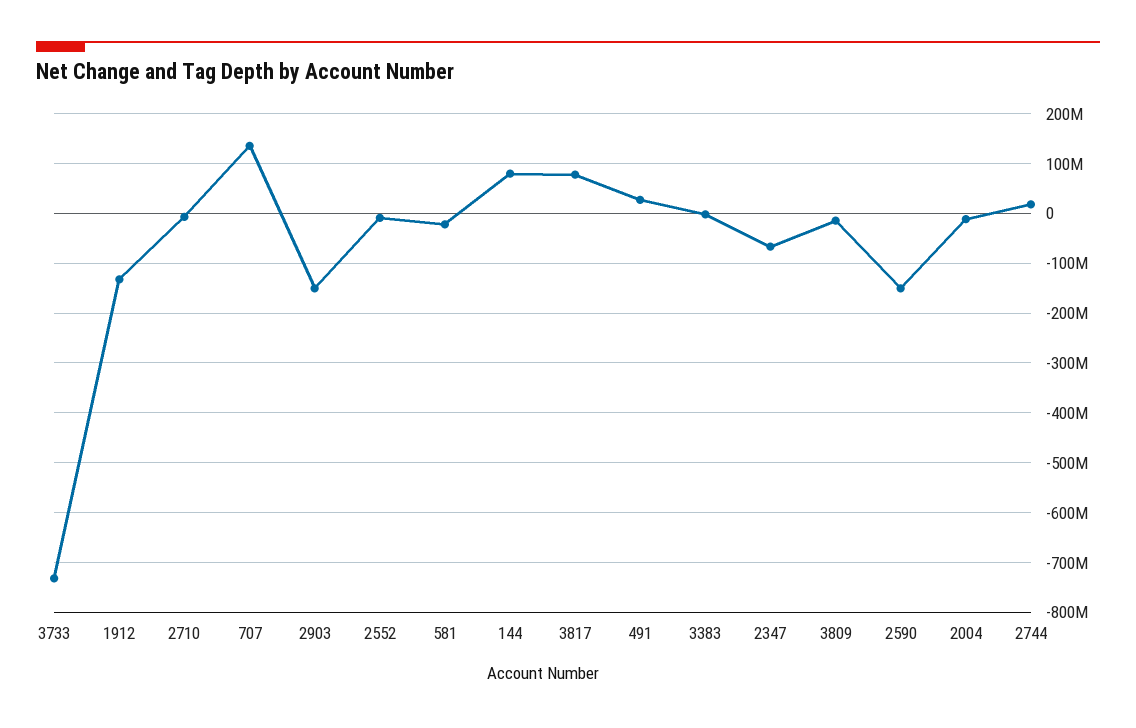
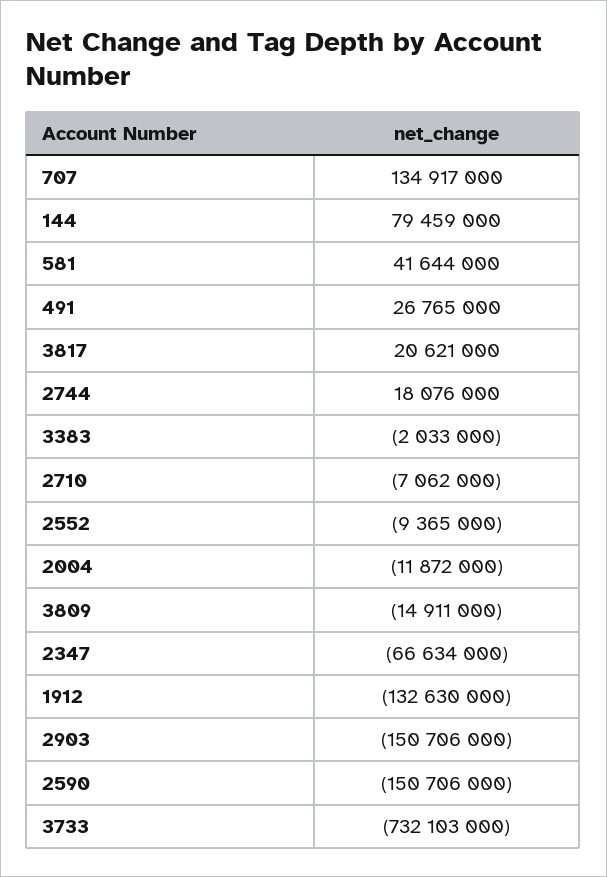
  {
    "3733": -732103000,
    "1912": -132630000,
    "2710": -7062000,
    "707": 134917000,
    "2903": -150706000,
    "2552": -9365000,
-   "581": -20000000,
+   "581": 41644000,
    "144": 79459000,
-   "3817": 80000000,
+   "3817": 20621000,
    "491": 26765000,
    "3383": -2033000,
    "2347": -66634000,
    "3809": -14911000,
    "2590": -150706000,
    "2004": -11872000,
    "2744": 18076000
  }

